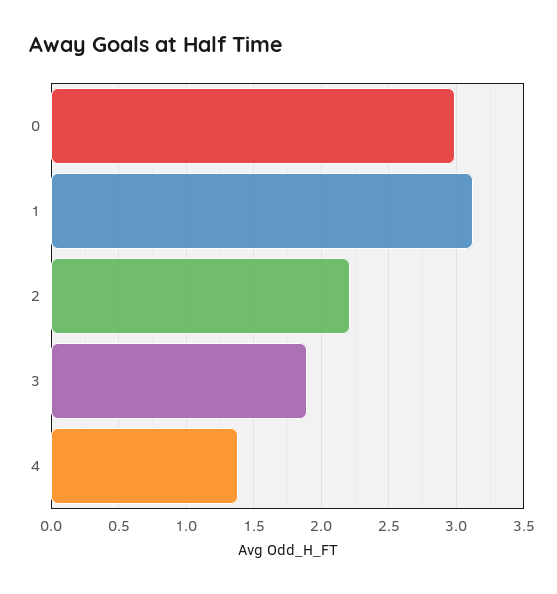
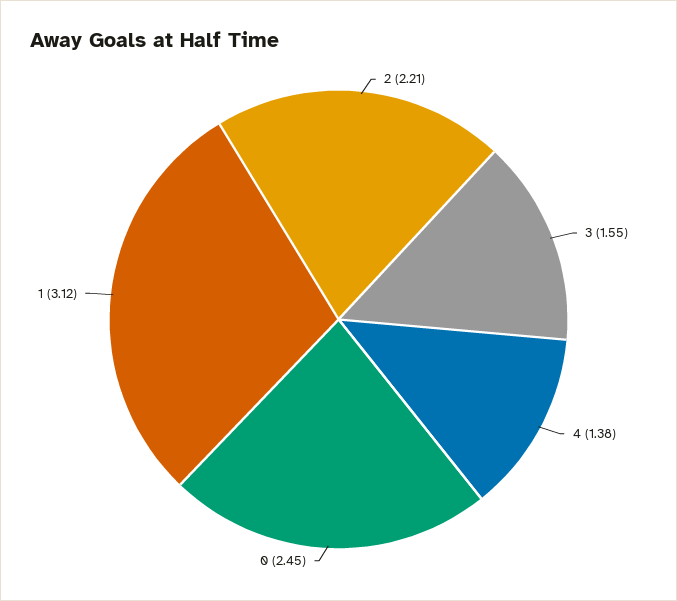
  {
-   "0": 3,
+   "0": 2.45,
    "1": 3.12,
    "2": 2.21,
-   "3": 1.9,
+   "3": 1.55,
    "4": 1.38
  }

